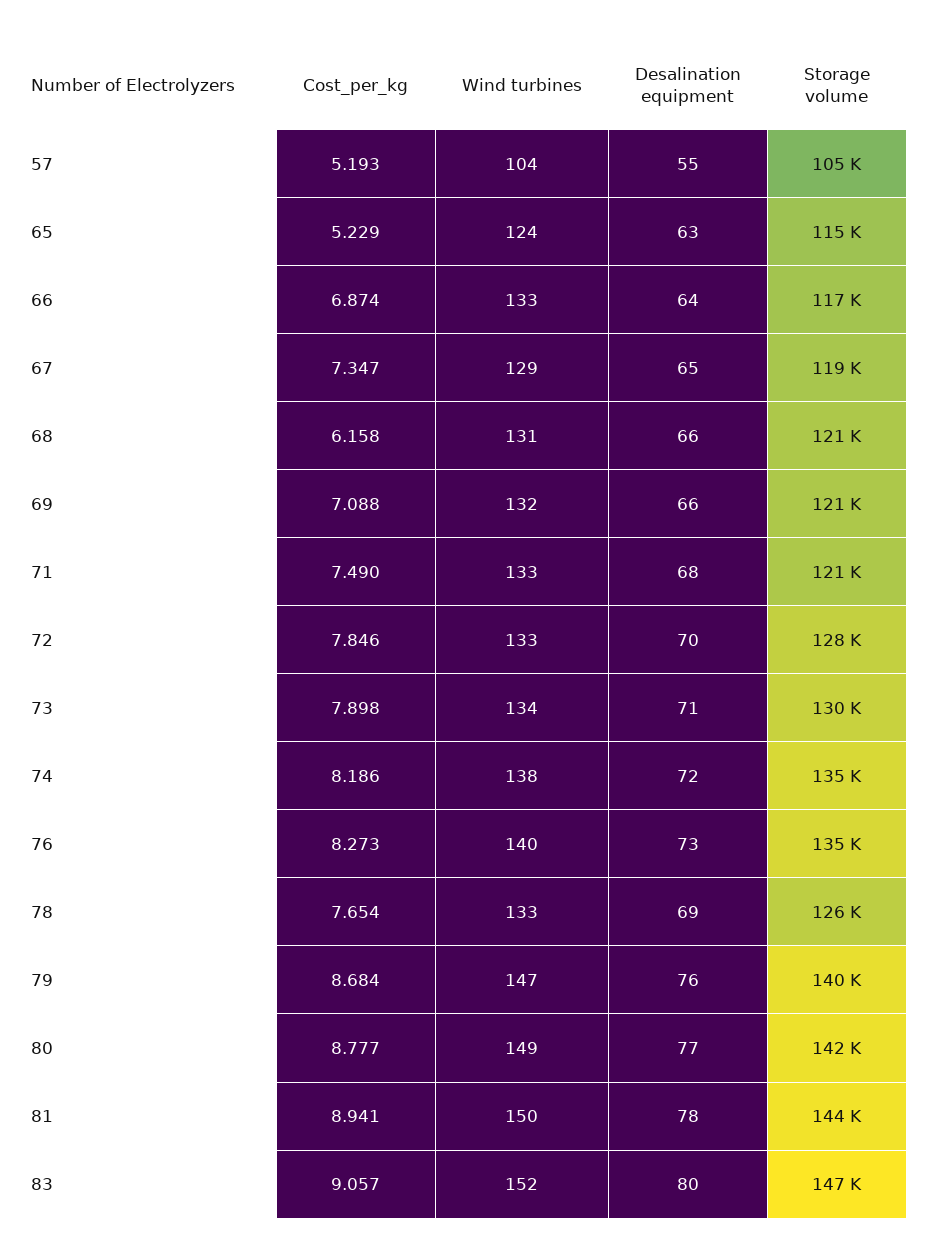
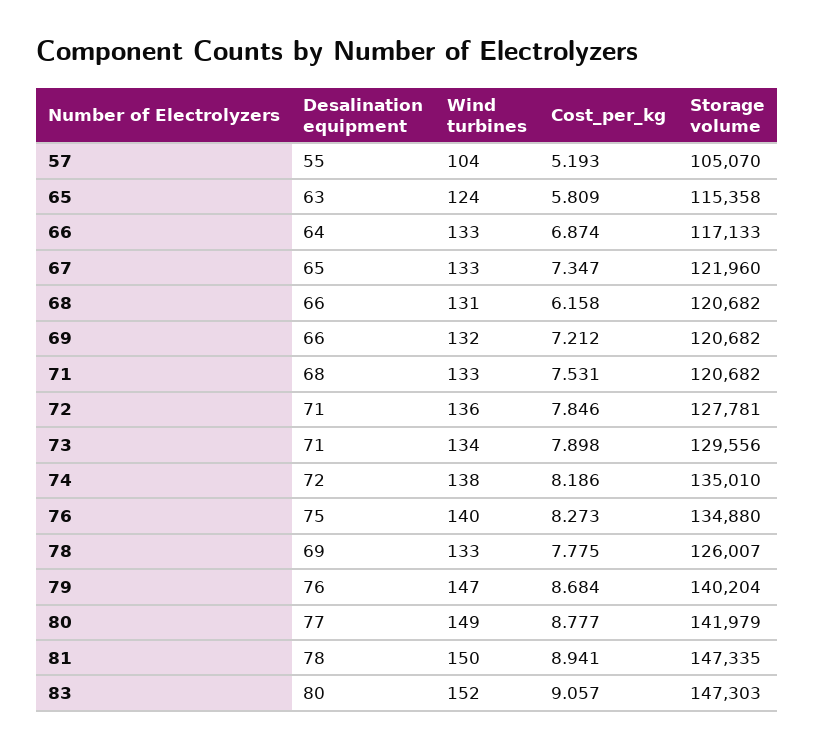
  {
    "Cost_per_kg": {
      "57": 5.193,
-     "65": 5.229,
+     "65": 5.809,
      "66": 6.874,
      "67": 7.347,
      "68": 6.158,
-     "69": 7.088,
+     "69": 7.212,
-     "71": 7.49,
+     "71": 7.531,
      "72": 7.846,
      "73": 7.898,
      "74": 8.186,
      "76": 8.273,
-     "78": 7.654,
+     "78": 7.775,
      "79": 8.684,
      "80": 8.777,
      "81": 8.941,
      "83": 9.057
    },
    "Wind turbines": {
      "57": 104,
      "65": 124,
      "66": 133,
-     "67": 129,
+     "67": 133,
      "68": 131,
      "69": 132,
      "71": 133,
-     "72": 133,
+     "72": 136,
      "73": 134,
      "74": 138,
      "76": 140,
      "78": 133,
      "79": 147,
      "80": 149,
      "81": 150,
      "83": 152
    },
    "Desalination equipment": {
      "57": 55,
      "65": 63,
      "66": 64,
      "67": 65,
      "68": 66,
      "69": 66,
      "71": 68,
-     "72": 70,
+     "72": 71,
      "73": 71,
      "74": 72,
-     "76": 73,
+     "76": 75,
      "78": 69,
      "79": 76,
      "80": 77,
      "81": 78,
      "83": 80
    },
    "Storage volume": {
      "57": 105070,
      "65": 115358,
      "66": 117133,
-     "67": 119000,
+     "67": 121960,
      "68": 120682,
      "69": 120682,
      "71": 120682,
      "72": 127781,
      "73": 129556,
      "74": 135010,
      "76": 134880,
      "78": 126007,
      "79": 140204,
      "80": 141979,
-     "81": 144000,
+     "81": 147335,
      "83": 147303
    }
  }

